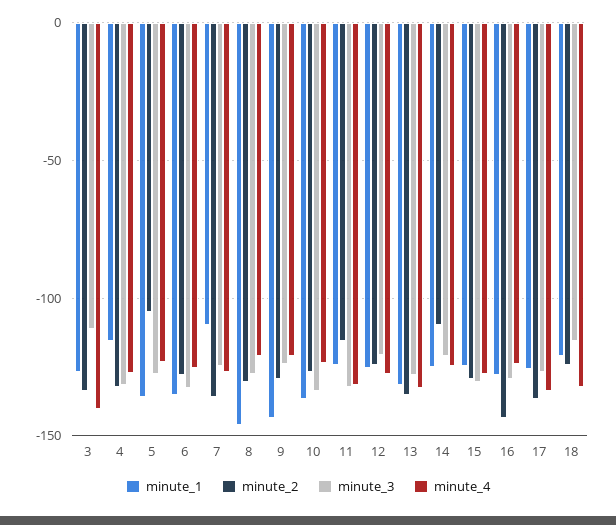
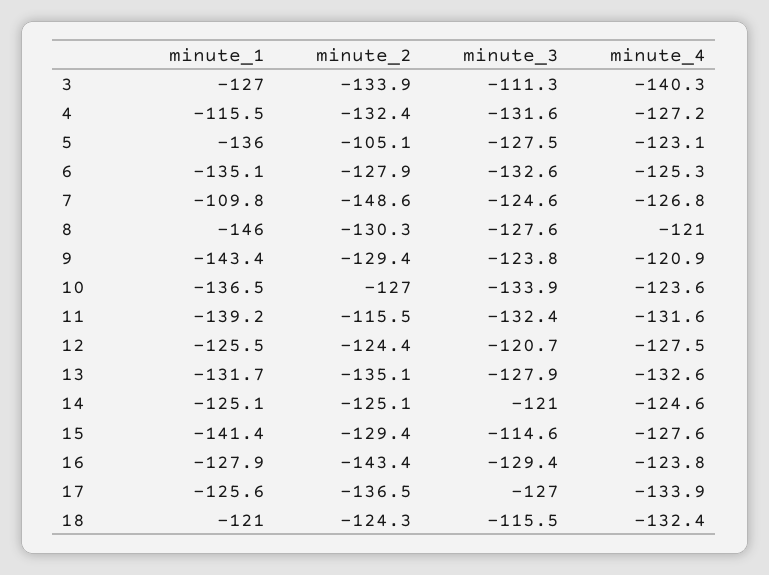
  {
    "minute_1": {
      "3": -127,
      "4": -115.5,
      "5": -136,
      "6": -135.1,
      "7": -109.8,
      "8": -146,
      "9": -143.4,
      "10": -136.5,
-     "11": -125,
+     "11": -139.2,
      "12": -125.5,
      "13": -131.7,
      "14": -125.1,
-     "15": -125,
+     "15": -141.4,
      "16": -127.9,
      "17": -125.6,
      "18": -121
    },
    "minute_2": {
      "3": -133.9,
      "4": -132.4,
      "5": -105.1,
      "6": -127.9,
-     "7": -135,
+     "7": -148.6,
      "8": -130.3,
      "9": -129.4,
      "10": -127,
      "11": -115.5,
      "12": -124.4,
      "13": -135.1,
-     "14": -110,
+     "14": -125.1,
      "15": -129.4,
      "16": -143.4,
      "17": -136.5,
      "18": -124.3
    },
    "minute_3": {
      "3": -111.3,
      "4": -131.6,
      "5": -127.5,
      "6": -132.6,
      "7": -124.6,
      "8": -127.6,
      "9": -123.8,
      "10": -133.9,
      "11": -132.4,
      "12": -120.7,
      "13": -127.9,
      "14": -121,
-     "15": -130,
+     "15": -114.6,
      "16": -129.4,
      "17": -127,
      "18": -115.5
    },
    "minute_4": {
      "3": -140.3,
      "4": -127.2,
      "5": -123.1,
      "6": -125.3,
      "7": -126.8,
      "8": -121,
      "9": -120.9,
      "10": -123.6,
      "11": -131.6,
      "12": -127.5,
      "13": -132.6,
      "14": -124.6,
      "15": -127.6,
      "16": -123.8,
      "17": -133.9,
      "18": -132.4
    }
  }

